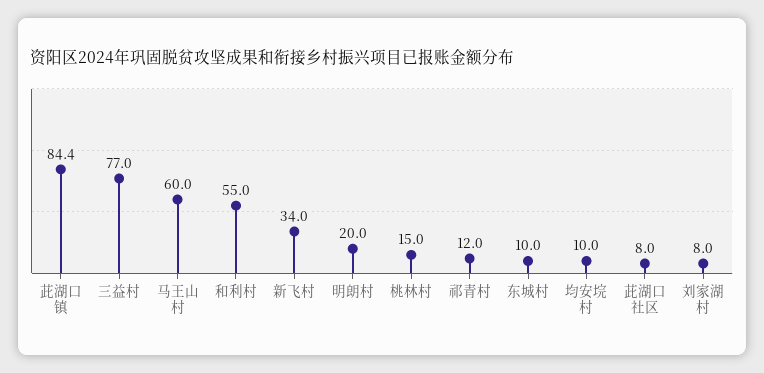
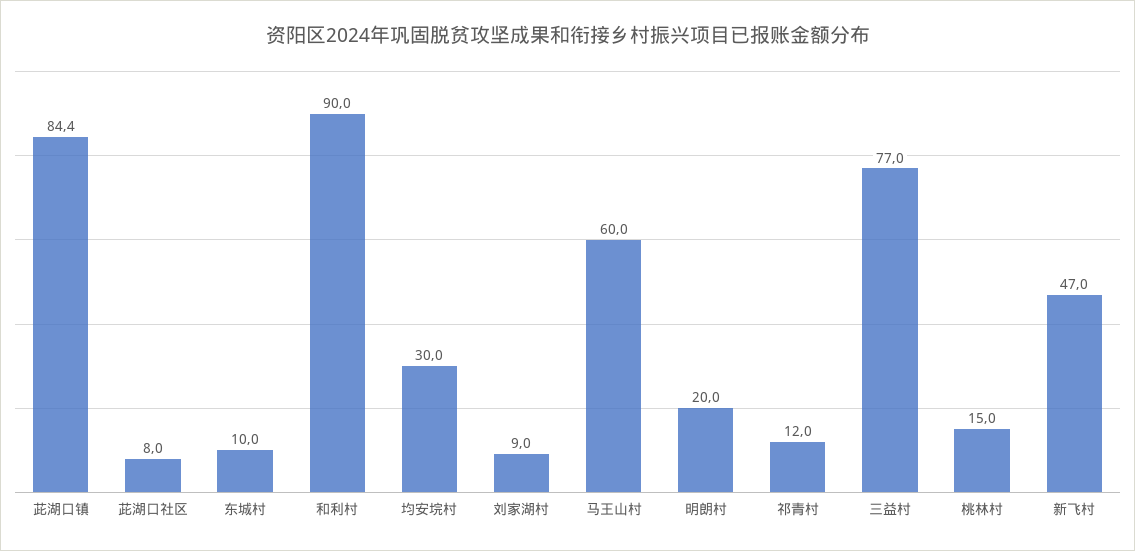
  {
    "茈湖口镇": 84.4,
    "三益村": 77,
    "马王山村": 60,
-   "和利村": 55,
+   "和利村": 90,
-   "新飞村": 34,
+   "新飞村": 47,
    "明朗村": 20,
    "桃林村": 15,
    "祁青村": 12,
    "东城村": 10,
-   "均安垸村": 10,
+   "均安垸村": 30,
    "茈湖口社区": 8,
-   "刘家湖村": 8
+   "刘家湖村": 9
  }

